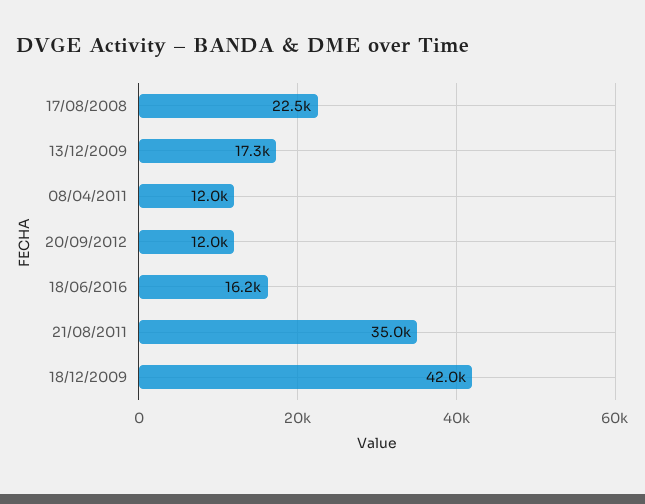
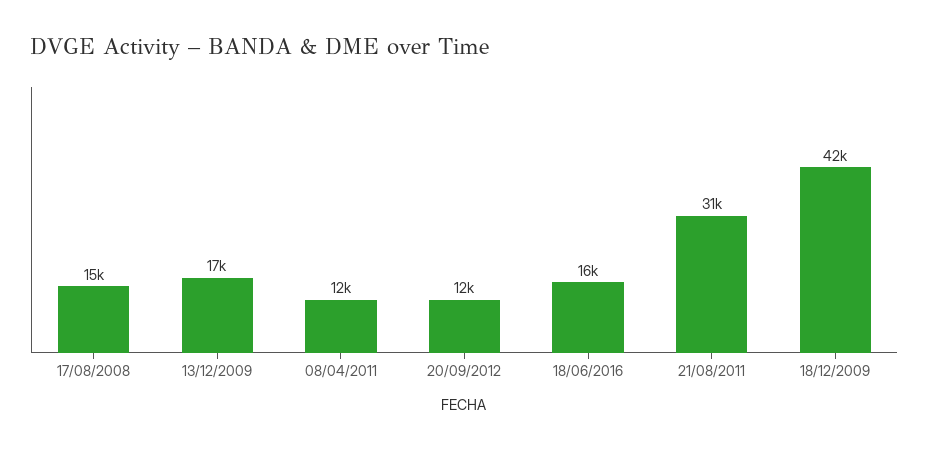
  {
-   "17/08/2008": 22500,
+   "17/08/2008": 15000,
    "13/12/2009": 17300,
    "08/04/2011": 12000,
    "20/09/2012": 12000,
    "18/06/2016": 16200,
-   "21/08/2011": 35000,
+   "21/08/2011": 31000,
    "18/12/2009": 42000
  }

